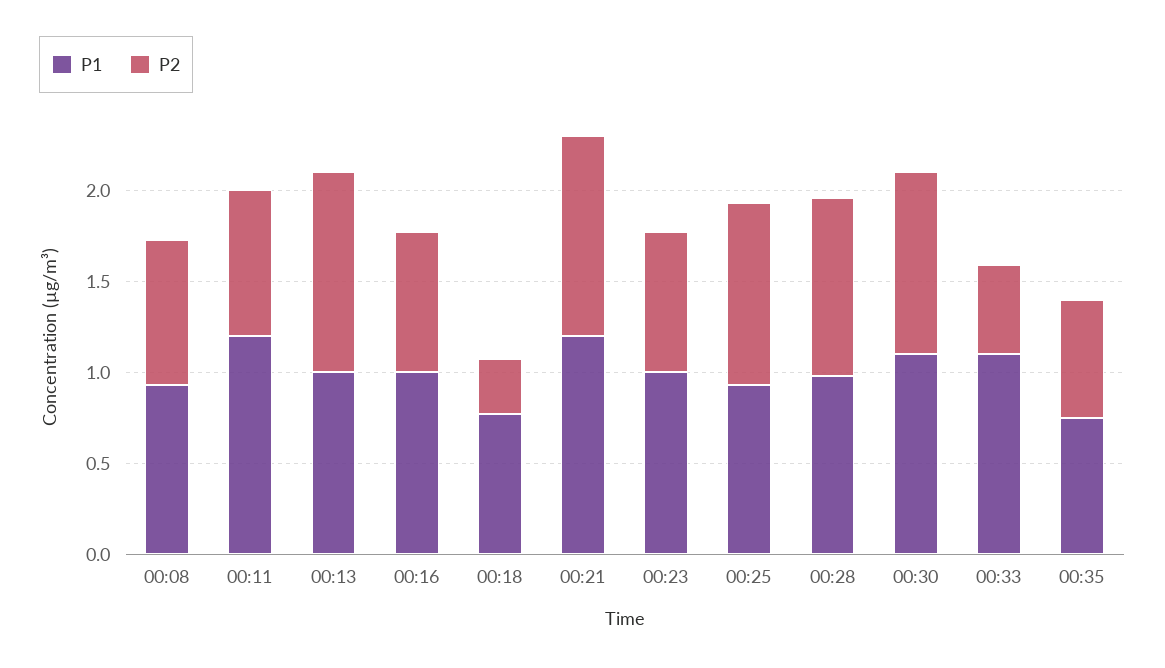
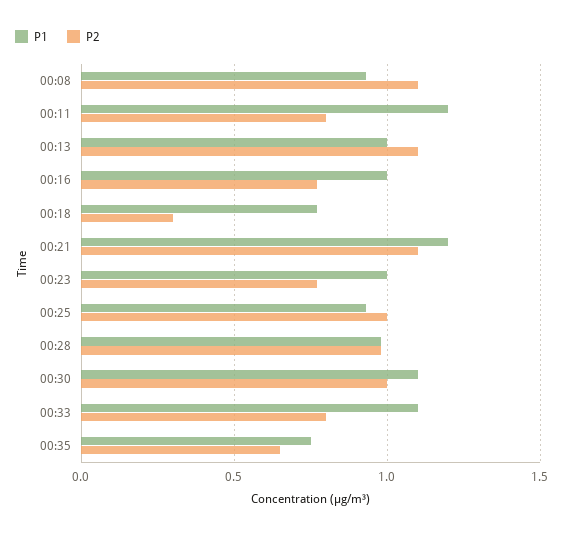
  {
    "P1": {
      "00:08": 0.95,
      "00:11": 1.2,
      "00:13": 1,
      "00:16": 1,
      "00:18": 0.75,
      "00:21": 1.2,
      "00:23": 1,
      "00:25": 0.95,
      "00:28": 1,
      "00:30": 1.1,
      "00:33": 1.1,
      "00:35": 0.75
    },
    "P2": {
-     "00:08": 0.8,
+     "00:08": 1.1,
      "00:11": 0.8,
      "00:13": 1.1,
      "00:16": 0.75,
      "00:18": 0.3,
      "00:21": 1.1,
      "00:23": 0.75,
      "00:25": 1,
      "00:28": 1,
      "00:30": 1,
-     "00:33": 0.5,
+     "00:33": 0.8,
      "00:35": 0.65
    }
  }

